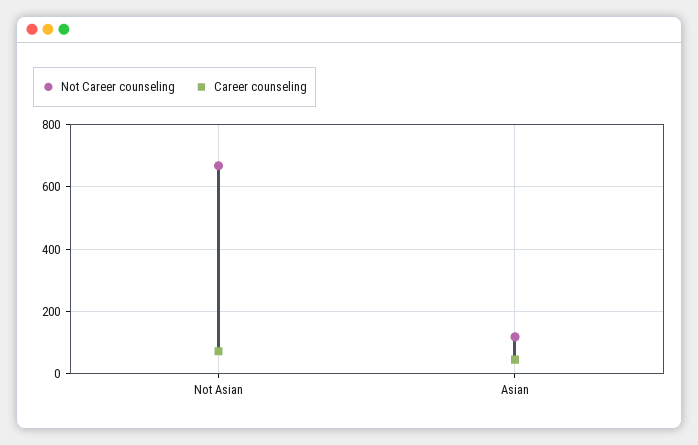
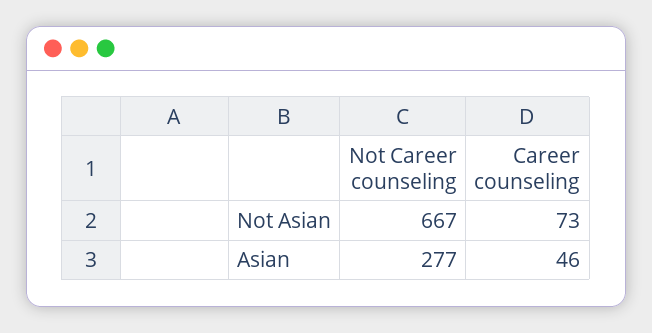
  {
    "Not Career counseling": {
      "Not Asian": 667,
-     "Asian": 120
+     "Asian": 277
    },
    "Career counseling": {
      "Not Asian": 73,
      "Asian": 46
    }
  }

